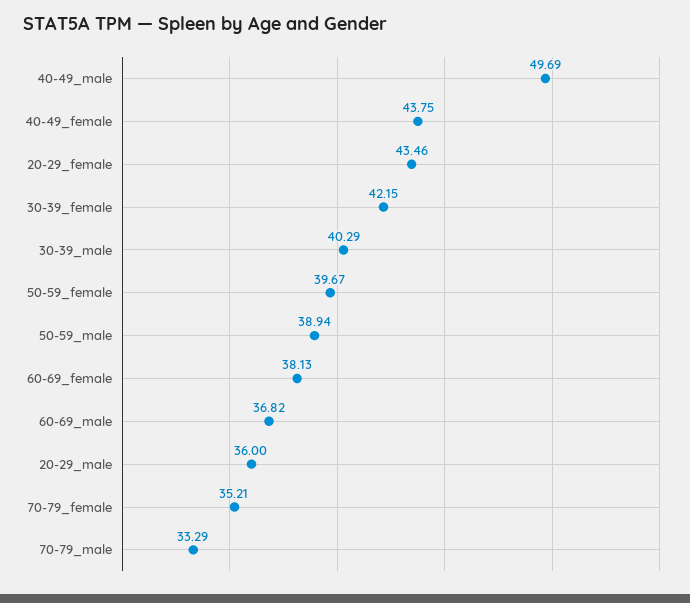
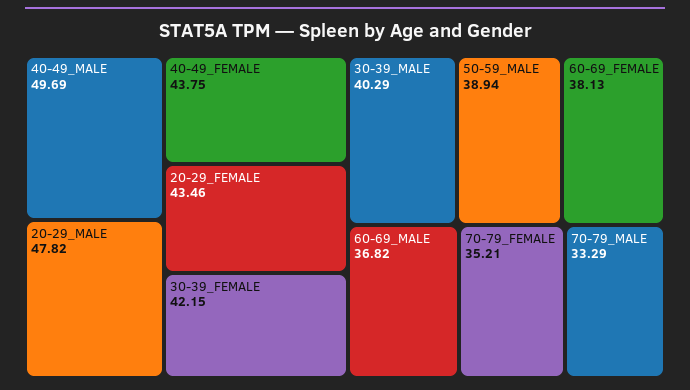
  {
    "40-49_male": 49.69,
    "40-49_female": 43.75,
    "20-29_female": 43.46,
    "30-39_female": 42.15,
    "30-39_male": 40.29,
-   "50-59_female": 39.67,
    "50-59_male": 38.94,
    "60-69_female": 38.13,
    "60-69_male": 36.82,
-   "20-29_male": 36,
+   "20-29_male": 47.82,
    "70-79_female": 35.21,
    "70-79_male": 33.29
  }

